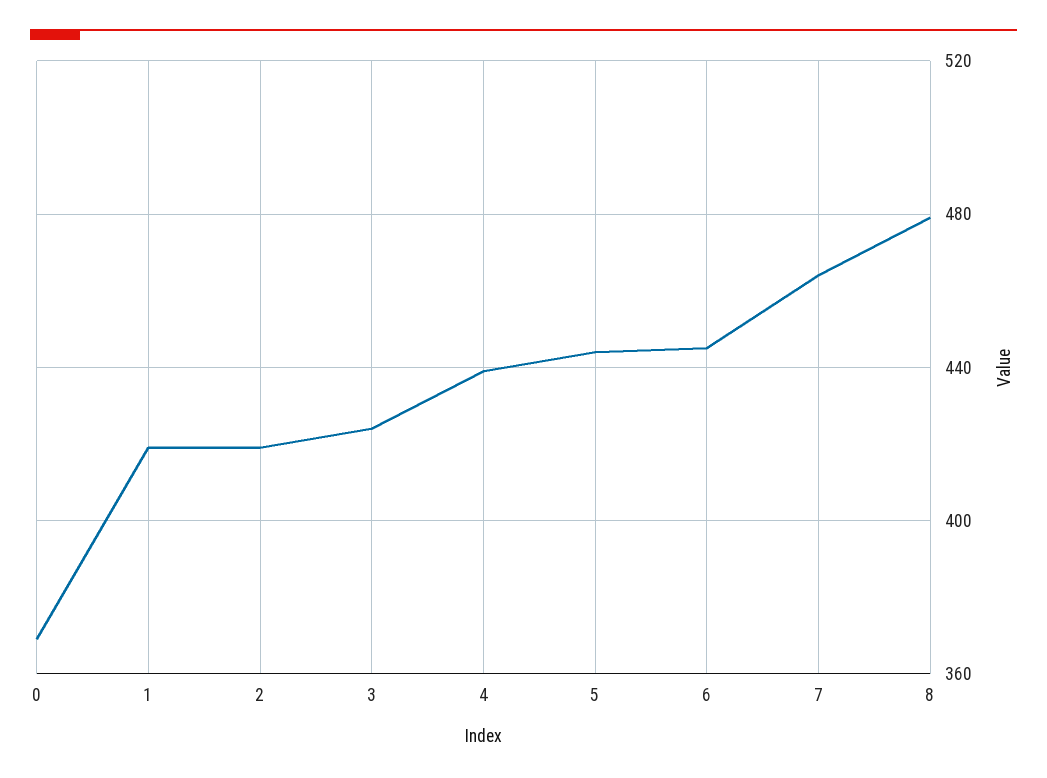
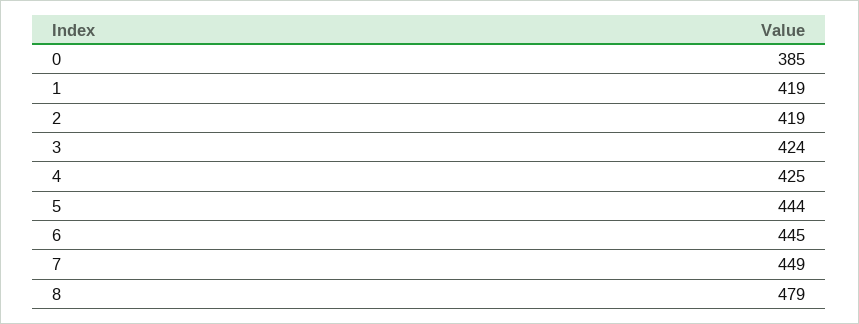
  {
-   "0": 370,
+   "0": 385,
    "1": 419,
    "2": 419,
    "3": 424,
-   "4": 440,
+   "4": 425,
    "5": 444,
    "6": 445,
-   "7": 465,
+   "7": 449,
    "8": 479
  }

